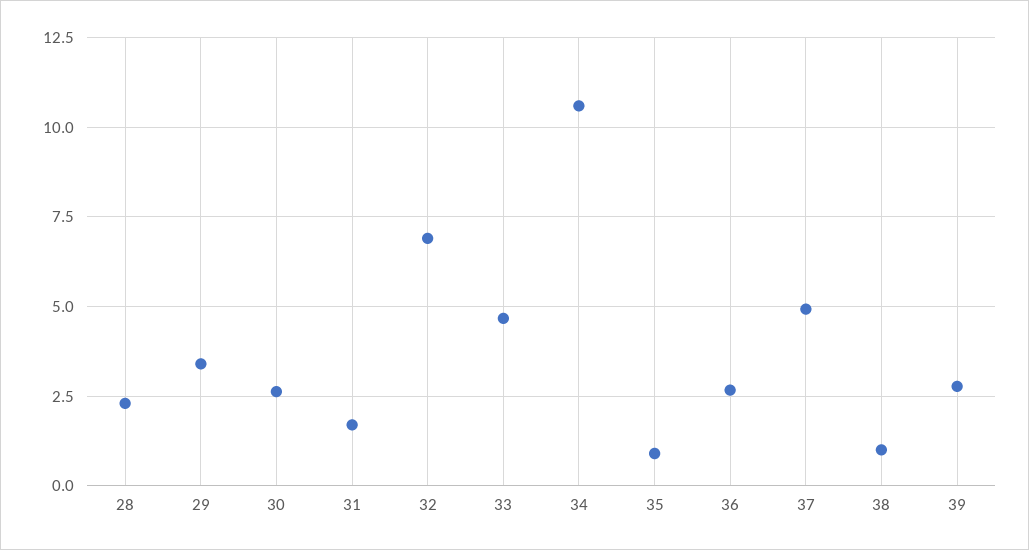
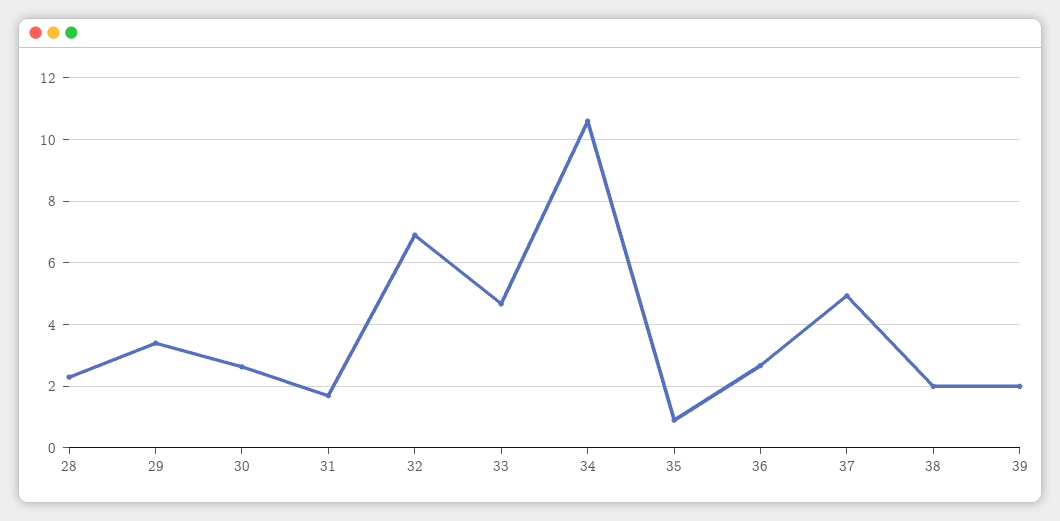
  {
    "28": 2.4,
    "29": 3.4,
    "30": 2.6,
    "31": 1.8,
    "32": 7,
    "33": 4.6,
    "34": 10.6,
    "35": 1,
    "36": 2.6,
    "37": 5,
-   "38": 1,
+   "38": 2,
-   "39": 2.75
+   "39": 2
  }

